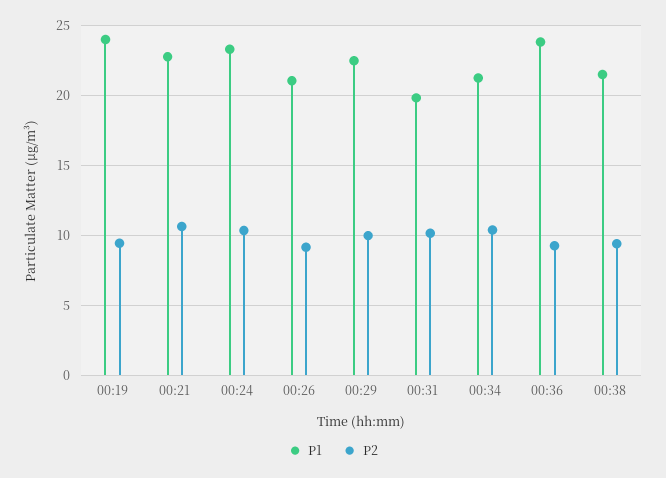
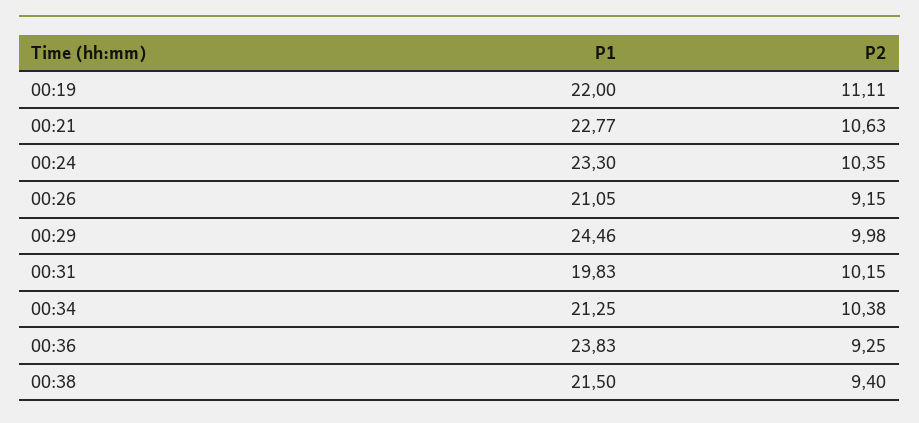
  {
    "P1": {
-     "00:19": 24,
+     "00:19": 22,
      "00:21": 22.77,
      "00:24": 23.3,
      "00:26": 21.05,
-     "00:29": 22.5,
+     "00:29": 24.46,
      "00:31": 19.83,
      "00:34": 21.25,
      "00:36": 23.83,
      "00:38": 21.5
    },
    "P2": {
-     "00:19": 9.5,
+     "00:19": 11.11,
      "00:21": 10.63,
      "00:24": 10.35,
      "00:26": 9.15,
      "00:29": 9.98,
      "00:31": 10.15,
      "00:34": 10.38,
      "00:36": 9.25,
      "00:38": 9.4
    }
  }

